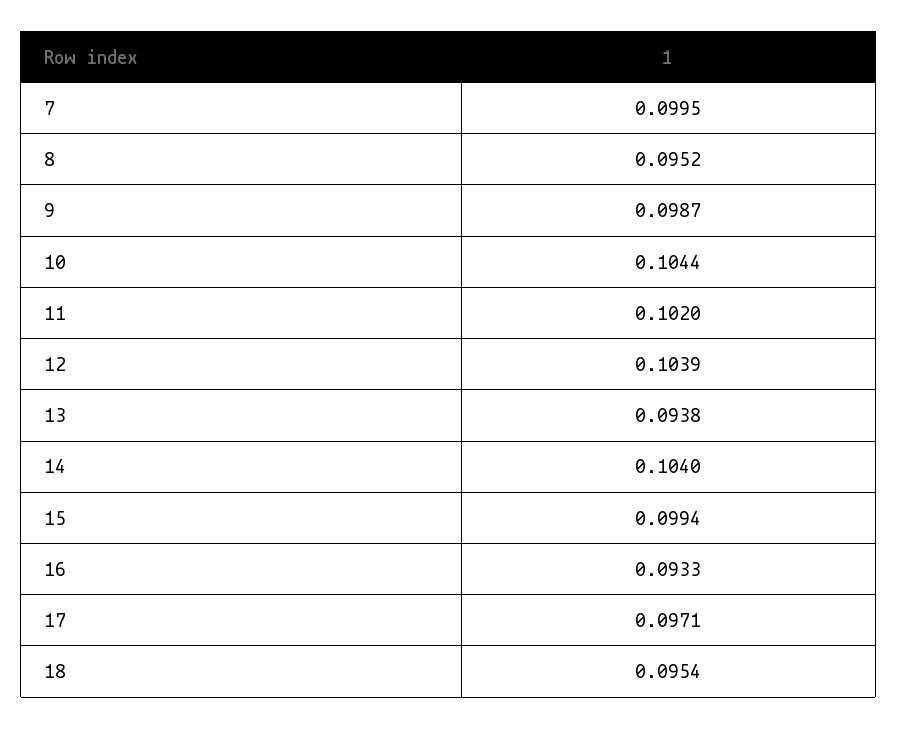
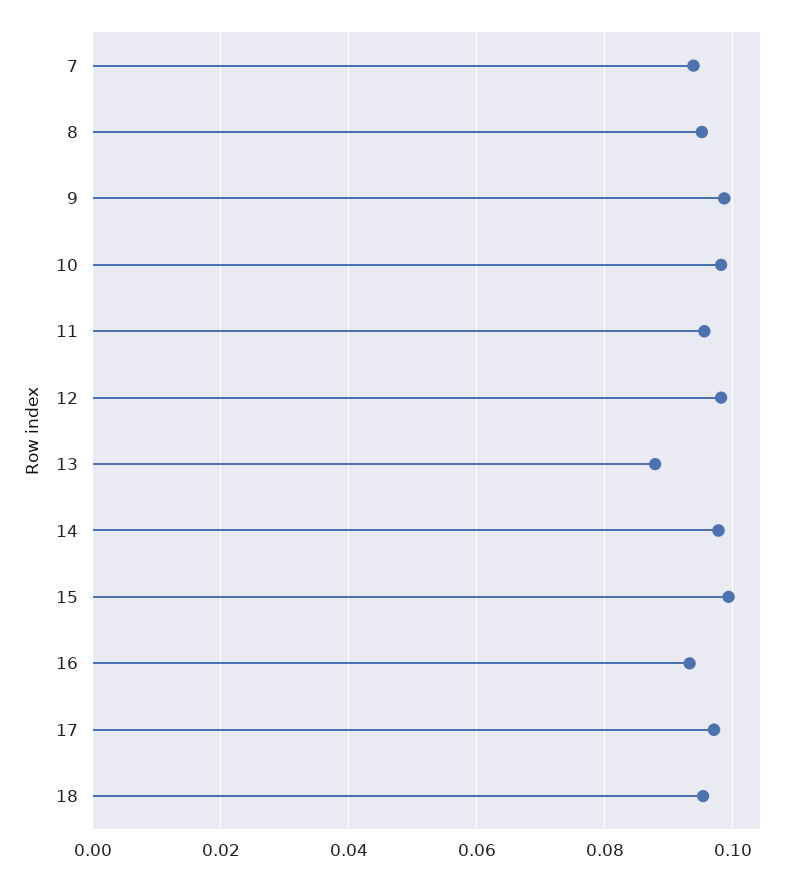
  {
-   "7": 0.0995,
+   "7": 0.094,
    "8": 0.0952,
    "9": 0.0987,
-   "10": 0.1044,
+   "10": 0.098,
-   "11": 0.102,
+   "11": 0.096,
-   "12": 0.1039,
+   "12": 0.098,
-   "13": 0.0938,
+   "13": 0.088,
-   "14": 0.104,
+   "14": 0.098,
    "15": 0.0994,
    "16": 0.0933,
    "17": 0.0971,
    "18": 0.0954
  }

